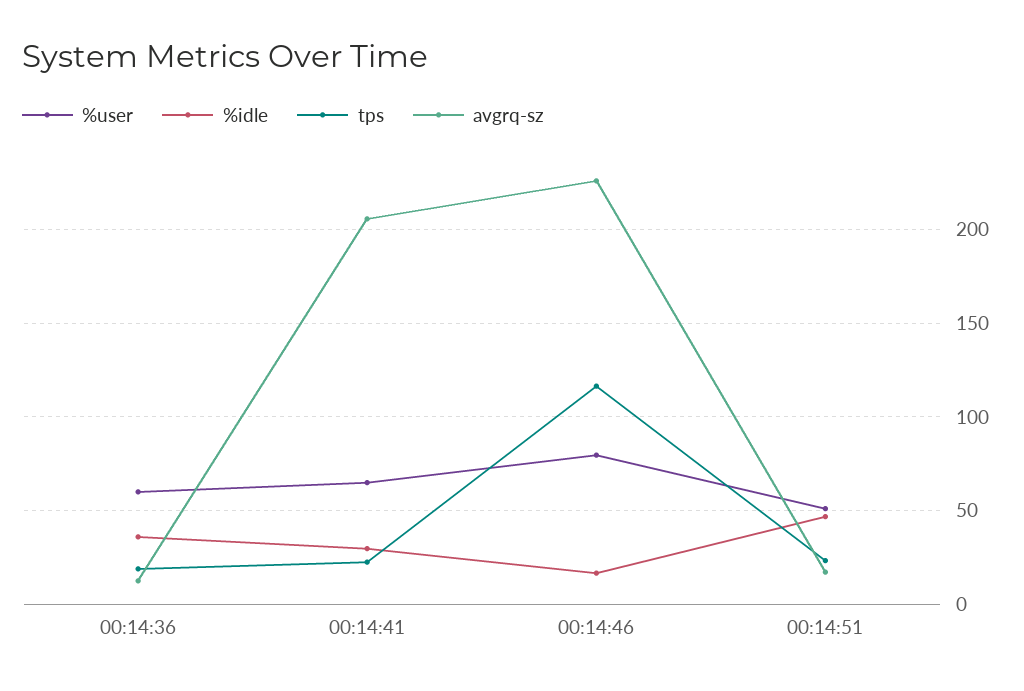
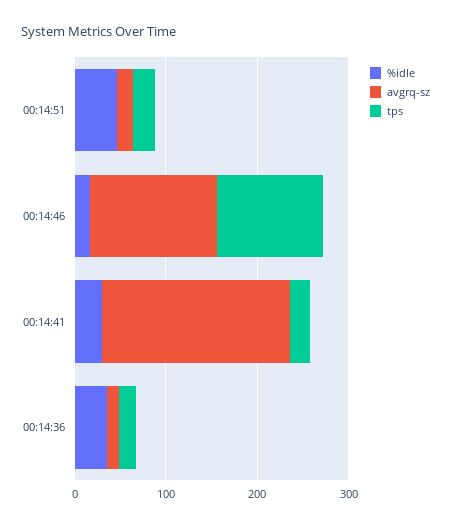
  {
-   "%user": {
-     "00:14:36": 60,
-     "00:14:41": 65,
-     "00:14:46": 80,
-     "00:14:51": 50
-   },
    "%idle": {
      "00:14:36": 35,
      "00:14:41": 30,
      "00:14:46": 15,
      "00:14:51": 45
    },
    "tps": {
      "00:14:36": 20,
      "00:14:41": 25,
      "00:14:46": 115,
      "00:14:51": 25
    },
    "avgrq-sz": {
      "00:14:36": 15,
      "00:14:41": 205,
-     "00:14:46": 225,
+     "00:14:46": 140,
      "00:14:51": 15
    }
  }

